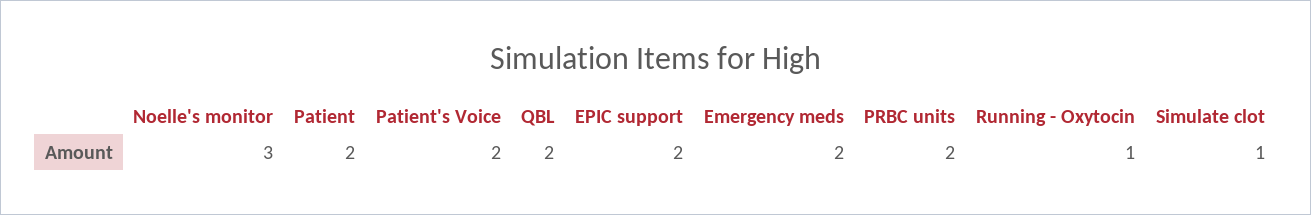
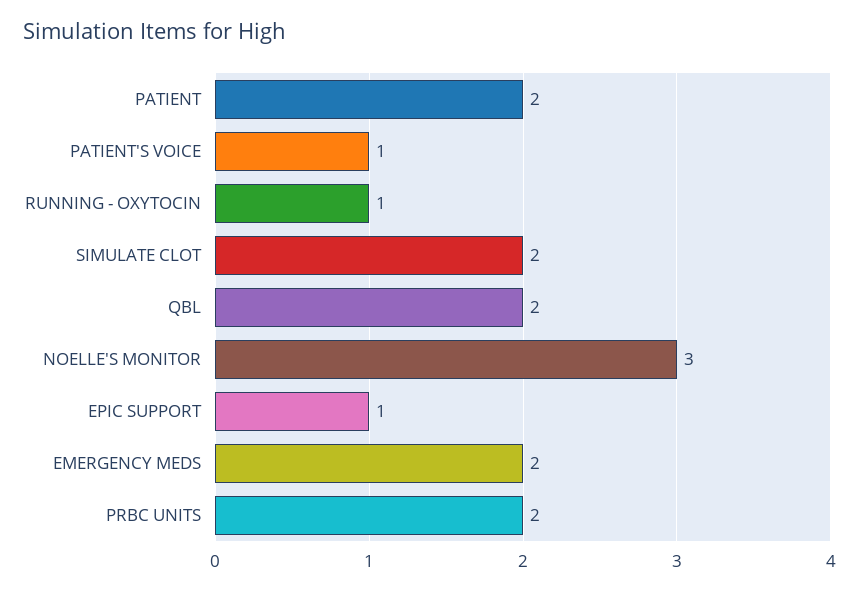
  {
    "Noelle's monitor": 3,
    "Patient": 2,
-   "Patient's Voice": 2,
+   "Patient's Voice": 1,
    "QBL": 2,
-   "EPIC support": 2,
+   "EPIC support": 1,
    "Emergency meds": 2,
    "PRBC units": 2,
    "Running - Oxytocin": 1,
-   "Simulate clot": 1
+   "Simulate clot": 2
  }

